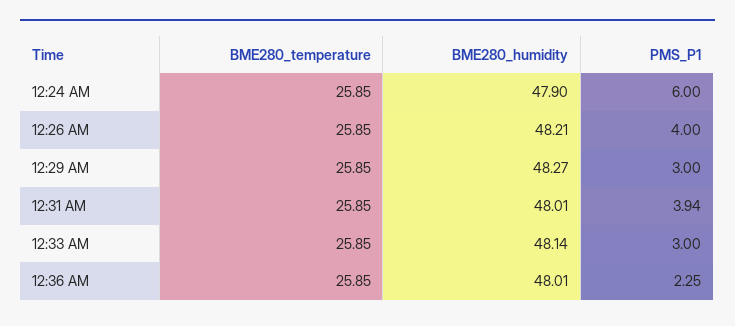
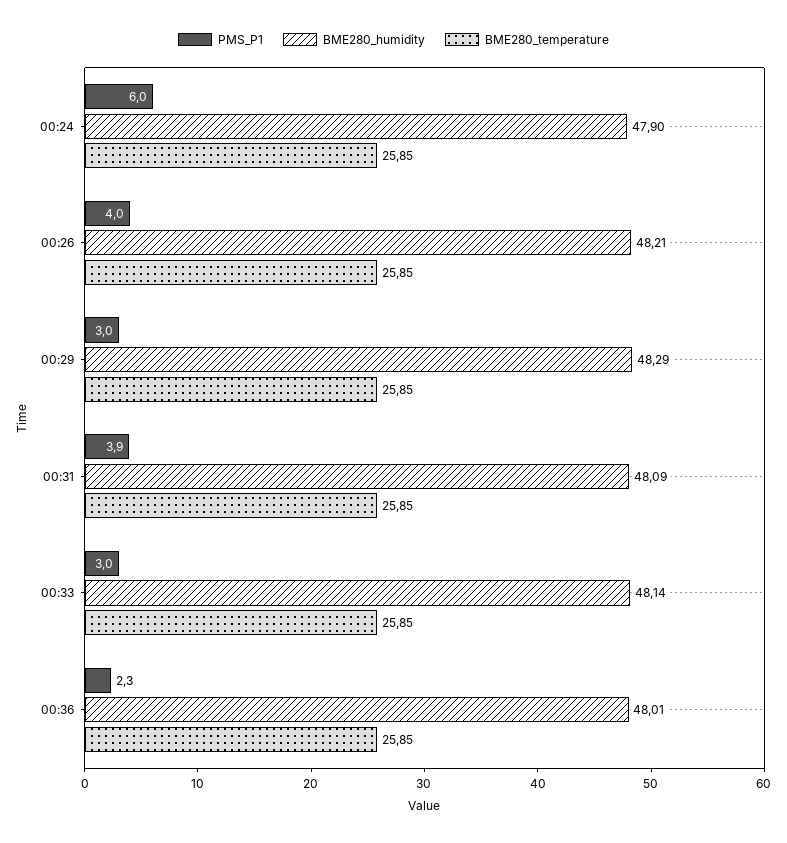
  {
    "BME280_temperature": {
      "12:24 AM": 25.85,
      "12:26 AM": 25.85,
      "12:29 AM": 25.85,
      "12:31 AM": 25.85,
      "12:33 AM": 25.85,
      "12:36 AM": 25.85
    },
    "BME280_humidity": {
      "12:24 AM": 47.9,
      "12:26 AM": 48.21,
-     "12:29 AM": 48.27,
+     "12:29 AM": 48.29,
-     "12:31 AM": 48.01,
+     "12:31 AM": 48.09,
      "12:33 AM": 48.14,
      "12:36 AM": 48.01
    },
    "PMS_P1": {
      "12:24 AM": 6,
      "12:26 AM": 4,
      "12:29 AM": 3,
      "12:31 AM": 3.94,
      "12:33 AM": 3,
      "12:36 AM": 2.25
    }
  }

